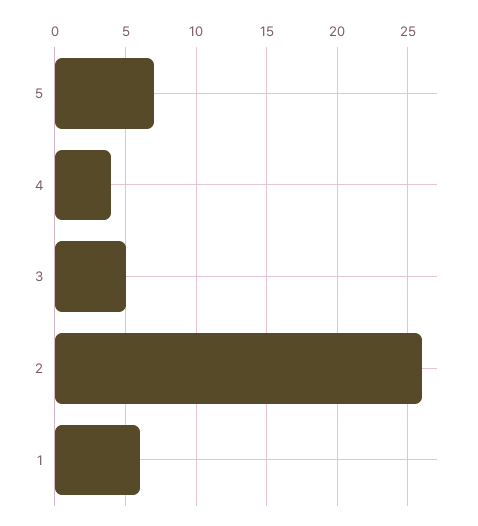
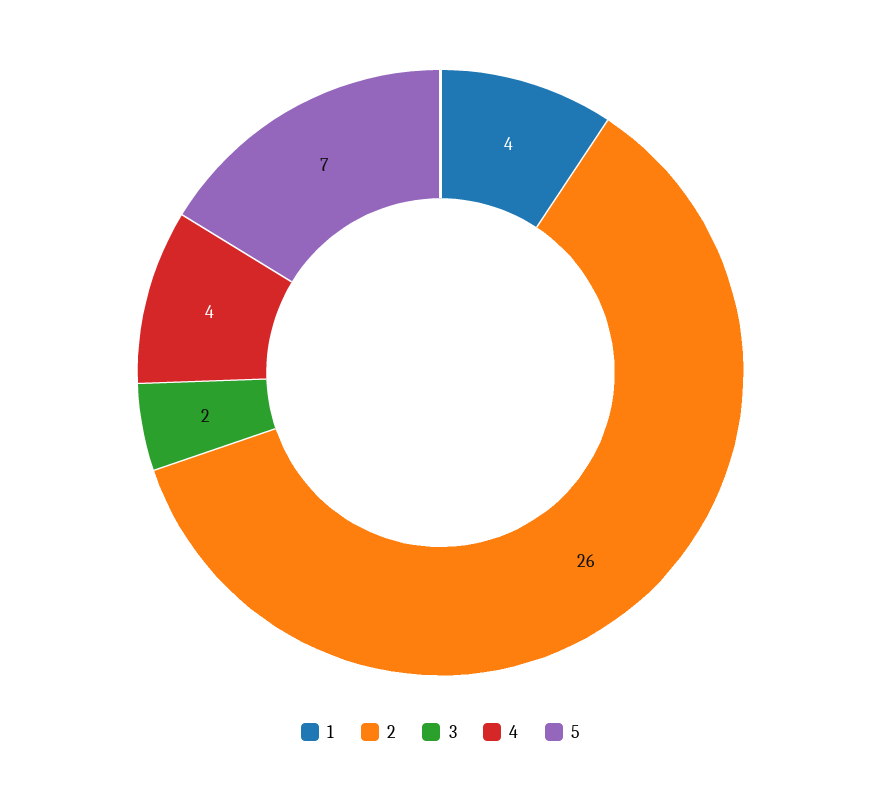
  {
    "5": 7,
    "4": 4,
-   "3": 5,
+   "3": 2,
    "2": 26,
-   "1": 6
+   "1": 4
  }

